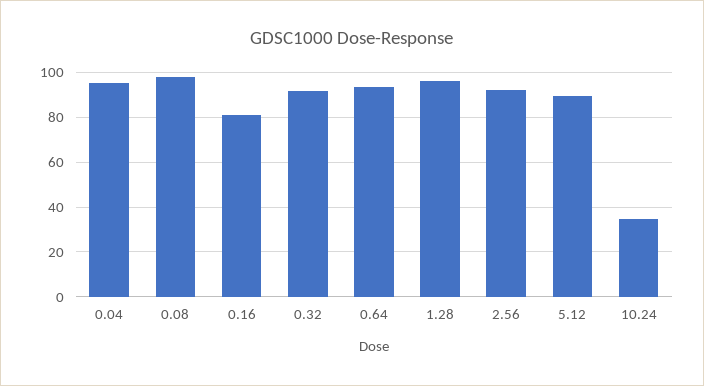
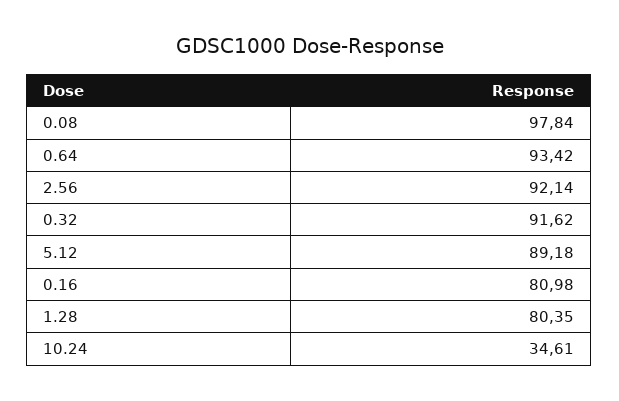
  {
-   "0.04": 95,
    "0.08": 97.84,
    "0.16": 80.98,
    "0.32": 91.62,
    "0.64": 93.42,
-   "1.28": 95,
+   "1.28": 80.35,
    "2.56": 92.14,
    "5.12": 89.18,
    "10.24": 34.61
  }

